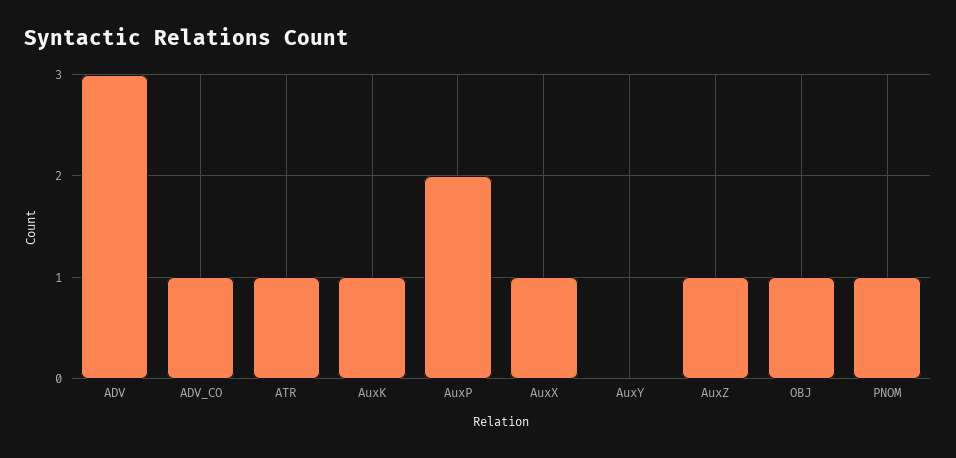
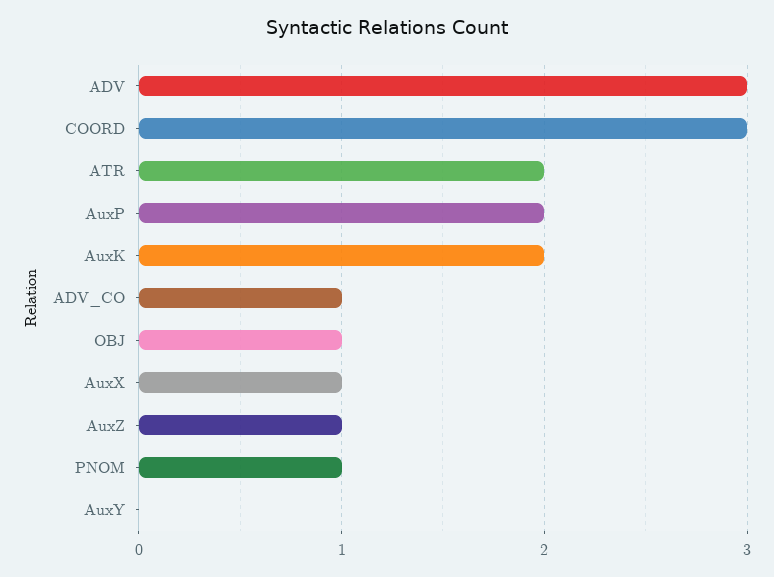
  {
    "ADV": 3,
    "ADV_CO": 1,
-   "ATR": 1,
+   "ATR": 2,
-   "AuxK": 1,
+   "AuxK": 2,
    "AuxP": 2,
    "AuxX": 1,
    "AuxY": 0,
    "AuxZ": 1,
    "OBJ": 1,
-   "PNOM": 1
+   "PNOM": 1,
+   "COORD": 3
  }

